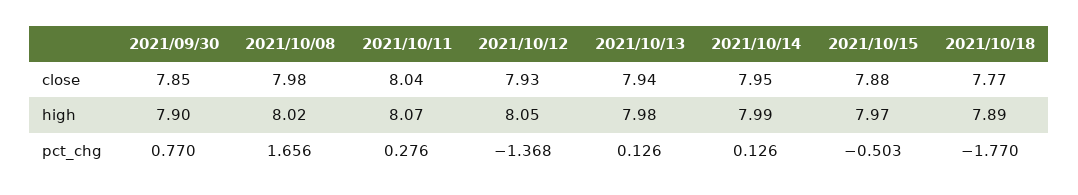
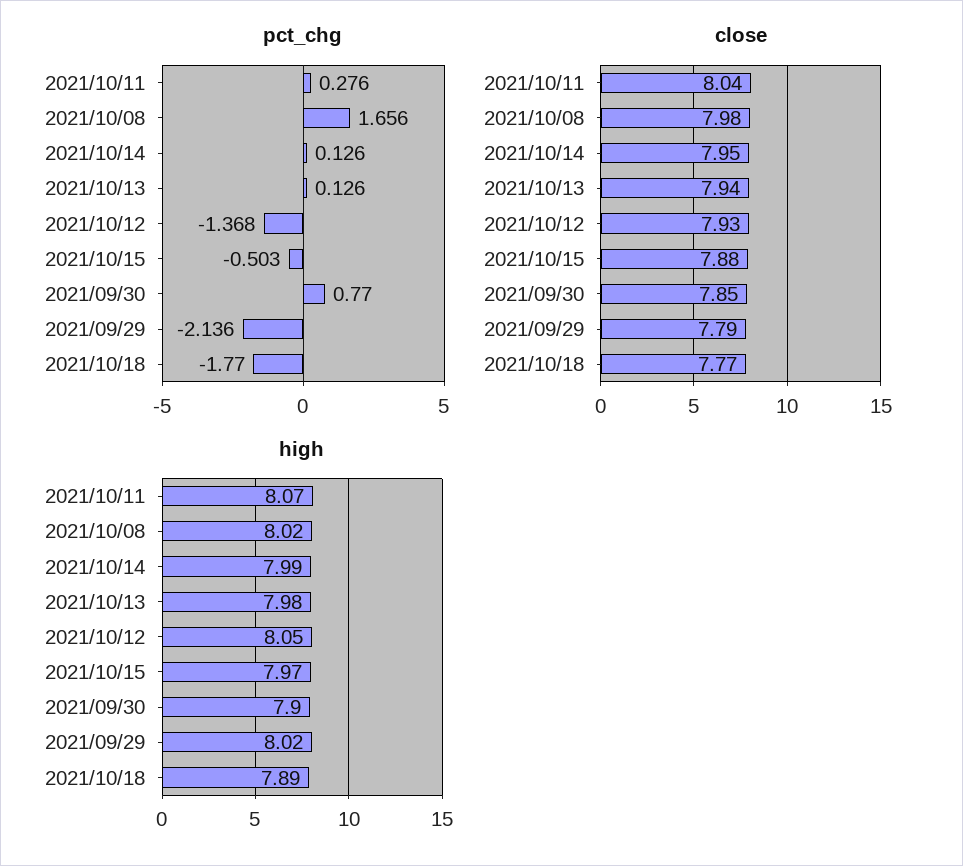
  {
    "close": {
      "2021/09/30": 7.85,
      "2021/10/08": 7.98,
      "2021/10/11": 8.04,
      "2021/10/12": 7.93,
      "2021/10/13": 7.94,
      "2021/10/14": 7.95,
      "2021/10/15": 7.88,
-     "2021/10/18": 7.77
+     "2021/10/18": 7.77,
+     "2021/09/29": 7.79
    },
    "high": {
      "2021/09/30": 7.9,
      "2021/10/08": 8.02,
      "2021/10/11": 8.07,
      "2021/10/12": 8.05,
      "2021/10/13": 7.98,
      "2021/10/14": 7.99,
      "2021/10/15": 7.97,
-     "2021/10/18": 7.89
+     "2021/10/18": 7.89,
+     "2021/09/29": 8.02
    },
    "pct_chg": {
      "2021/09/30": 0.77,
      "2021/10/08": 1.656,
      "2021/10/11": 0.276,
      "2021/10/12": -1.368,
      "2021/10/13": 0.126,
      "2021/10/14": 0.126,
      "2021/10/15": -0.503,
-     "2021/10/18": -1.77
+     "2021/10/18": -1.77,
+     "2021/09/29": -2.136
    }
  }

